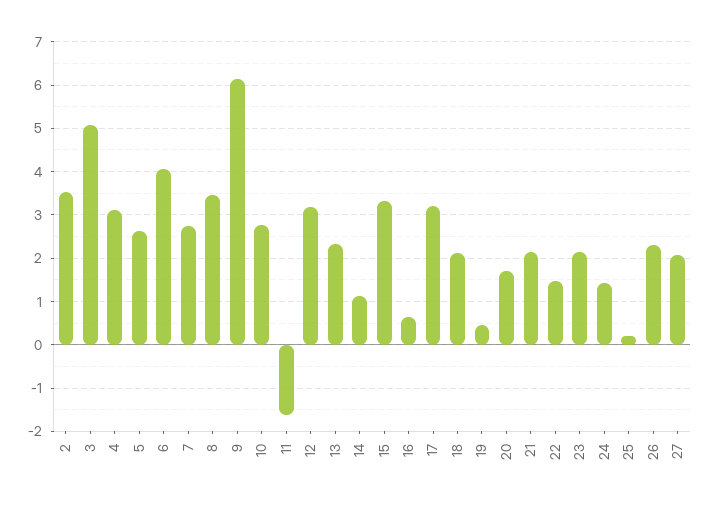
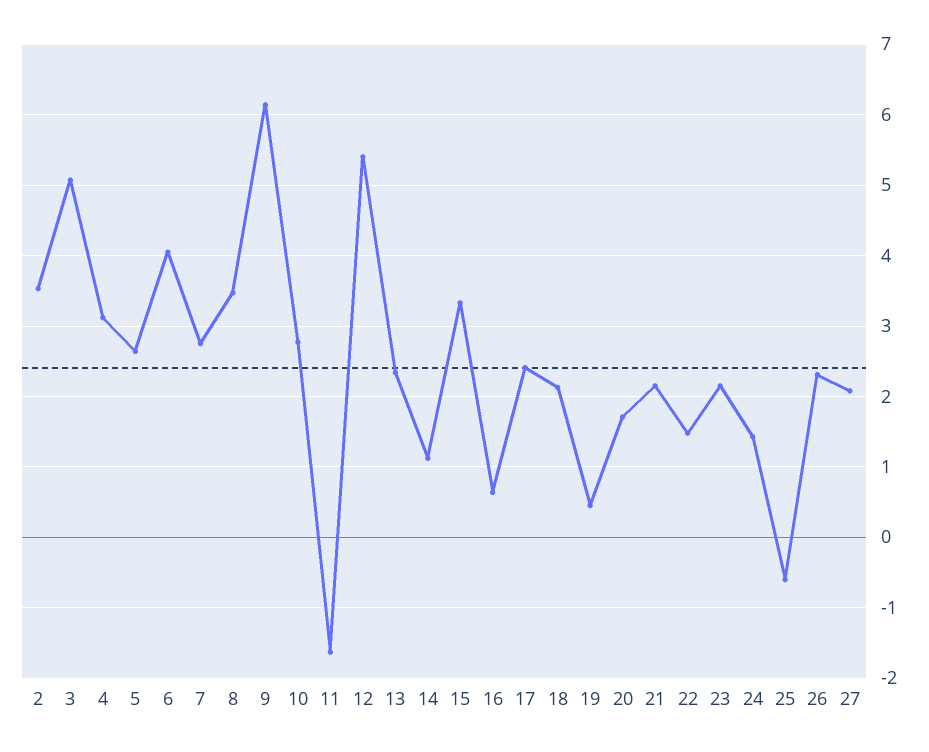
  {
    "2": 3.5,
    "3": 5.1,
    "4": 3.1,
    "5": 2.6,
    "6": 4.1,
    "7": 2.8,
    "8": 3.5,
    "9": 6.1,
    "10": 2.8,
    "11": -1.6,
-   "12": 3.2,
+   "12": 5.4,
    "13": 2.3,
    "14": 1.1,
    "15": 3.3,
    "16": 0.6,
-   "17": 3.2,
+   "17": 2.4,
    "18": 2.1,
    "19": 0.5,
    "20": 1.7,
    "21": 2.2,
    "22": 1.5,
    "23": 2.2,
    "24": 1.4,
-   "25": 0.2,
+   "25": -0.6,
    "26": 2.3,
    "27": 2.1
  }

